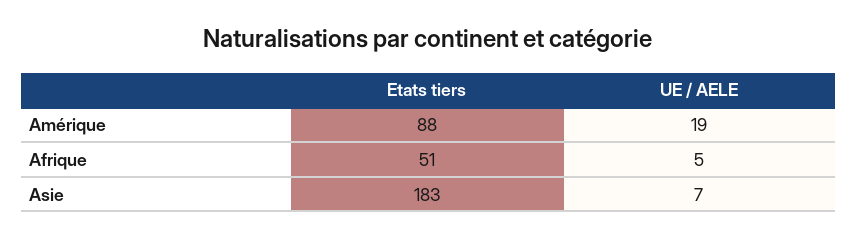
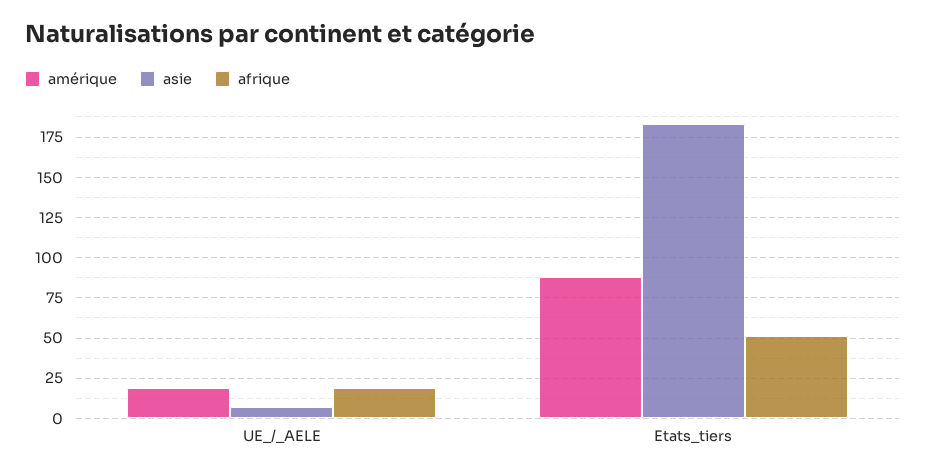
  {
    "Amérique": {
      "Etats tiers": 88,
      "UE / AELE": 19
    },
    "Afrique": {
      "Etats tiers": 51,
-     "UE / AELE": 5
+     "UE / AELE": 20
    },
    "Asie": {
      "Etats tiers": 183,
      "UE / AELE": 7
    }
  }

